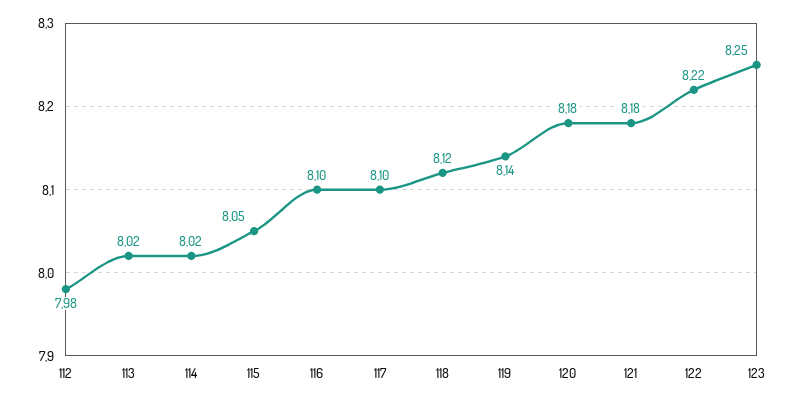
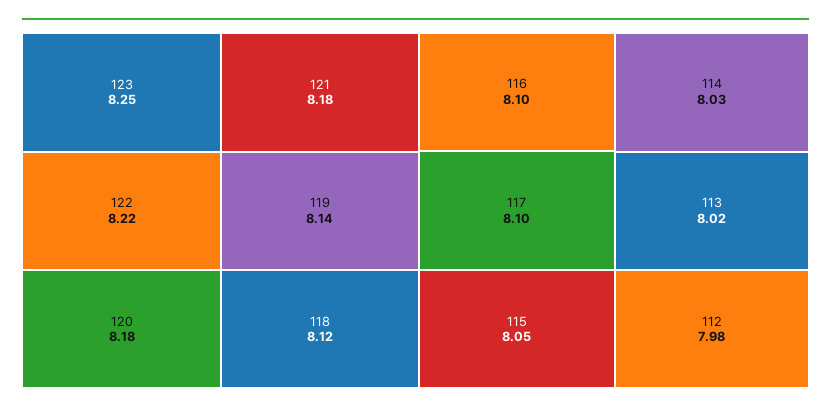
  {
    "112": 7.98,
    "113": 8.02,
-   "114": 8.02,
+   "114": 8.03,
    "115": 8.05,
    "116": 8.1,
    "117": 8.1,
    "118": 8.12,
    "119": 8.14,
    "120": 8.18,
    "121": 8.18,
    "122": 8.22,
    "123": 8.25
  }

